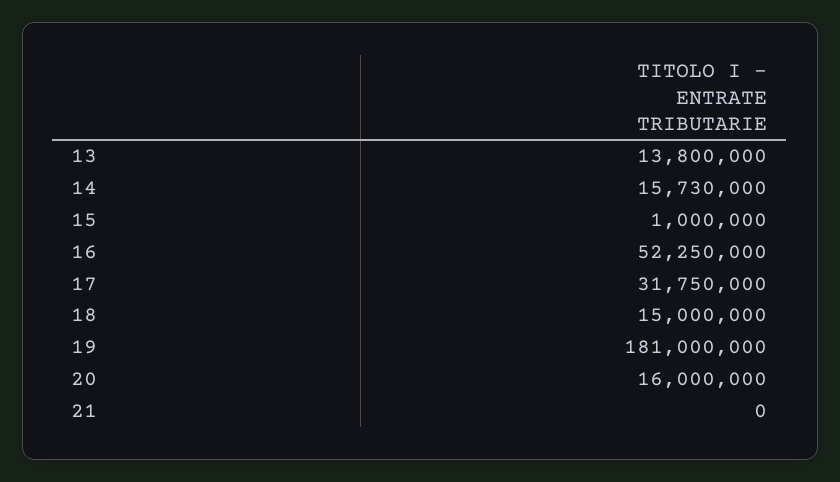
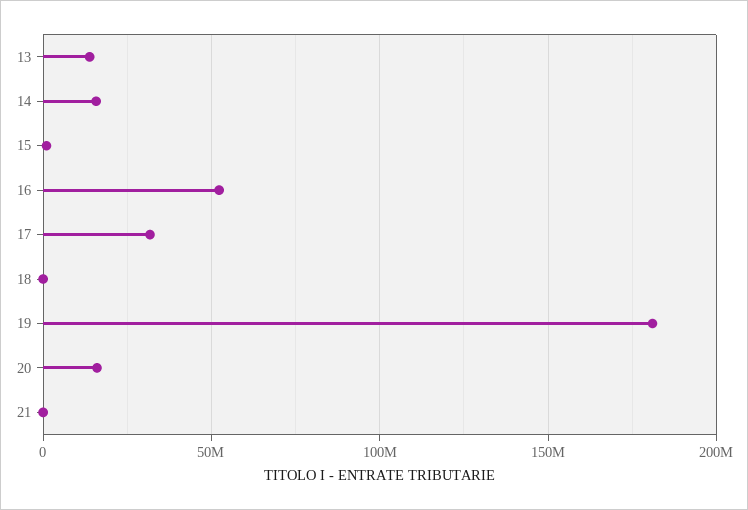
  {
    "13": 13800000,
    "14": 15730000,
    "15": 1000000,
    "16": 52250000,
    "17": 31750000,
-   "18": 15000000,
+   "18": 0,
    "19": 181000000,
    "20": 16000000,
    "21": 0
  }

